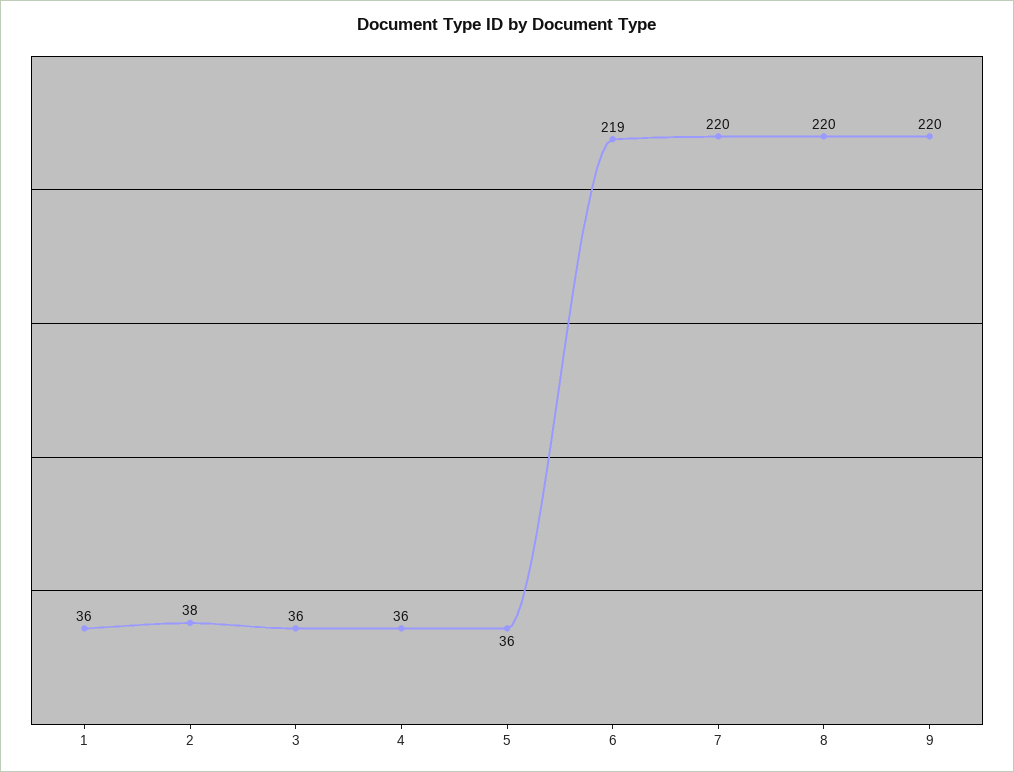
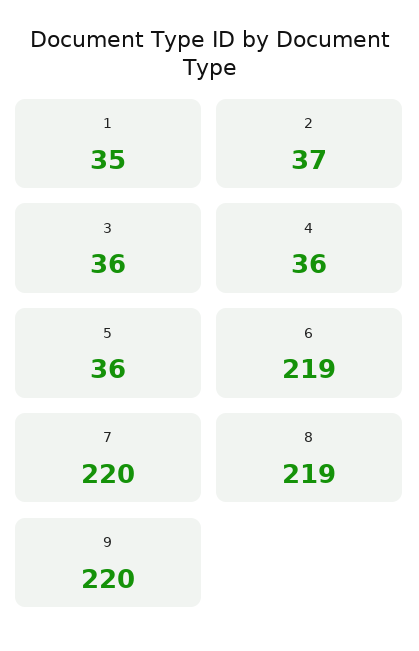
  {
-   "1": 36,
+   "1": 35,
-   "2": 38,
+   "2": 37,
    "3": 36,
    "4": 36,
    "5": 36,
    "6": 219,
    "7": 220,
-   "8": 220,
+   "8": 219,
    "9": 220
  }

